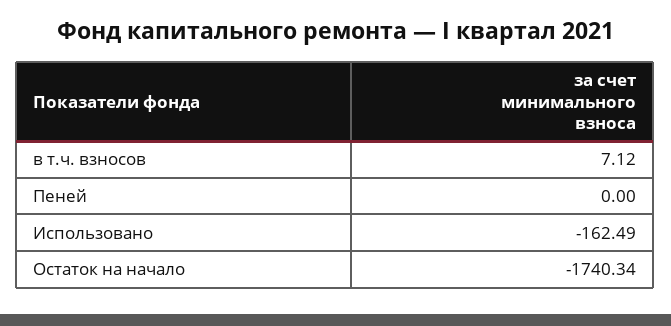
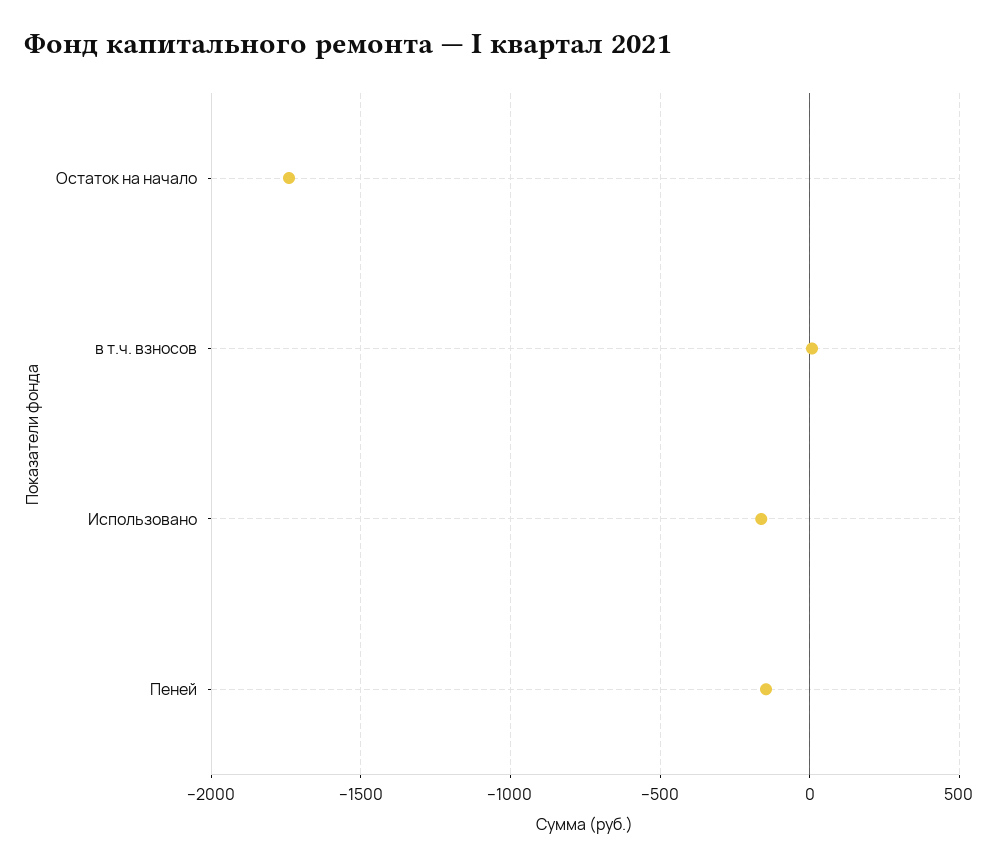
  {
    "в т.ч. взносов": 7.12,
-   "Пеней": 0,
+   "Пеней": -150,
    "Использовано": -162.49,
    "Остаток на начало": -1740.34
  }

